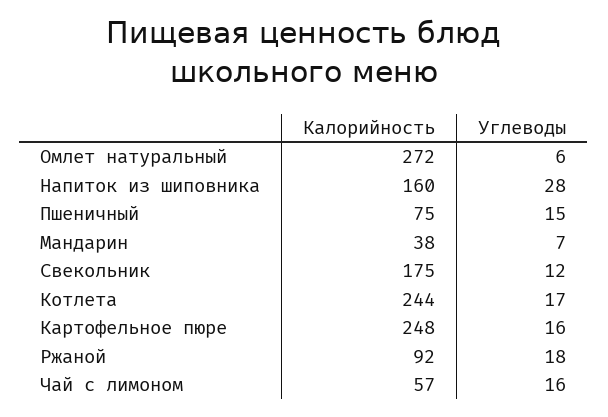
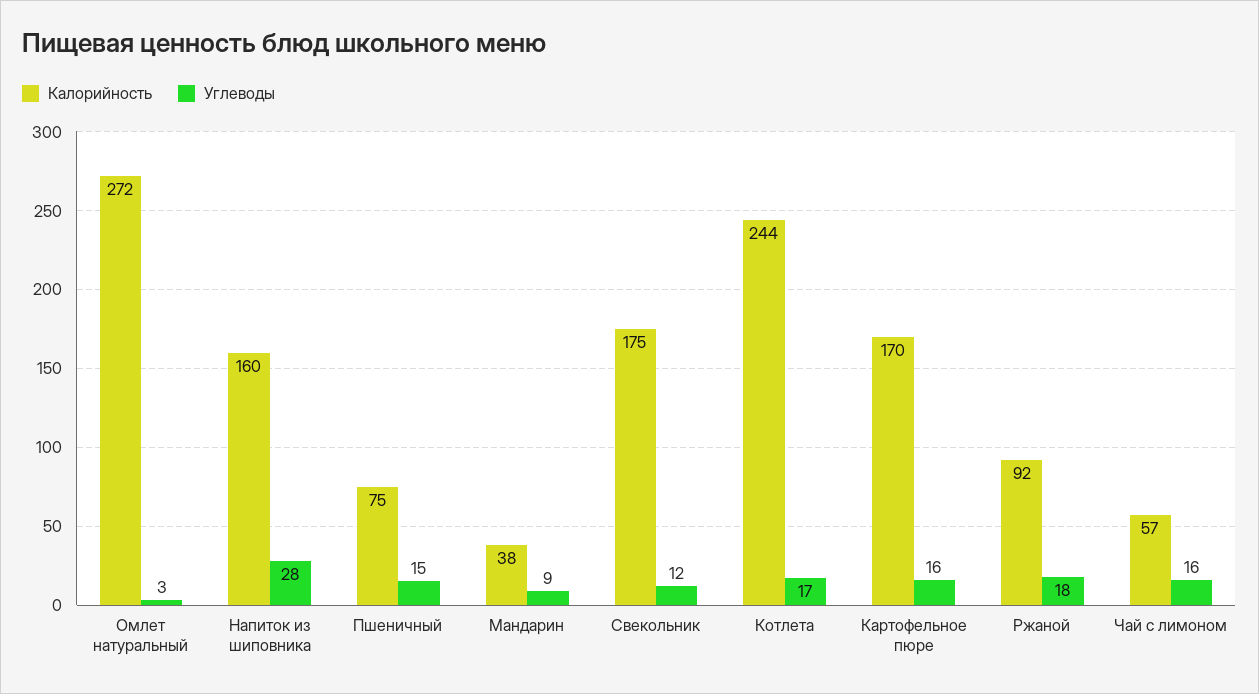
  {
    "Калорийность": {
      "Омлет натуральный": 272,
      "Напиток из шиповника": 160,
      "Пшеничный": 75,
      "Мандарин": 38,
      "Свекольник": 175,
      "Котлета": 244,
-     "Картофельное пюре": 248,
+     "Картофельное пюре": 170,
      "Ржаной": 92,
      "Чай с лимоном": 57
    },
    "Углеводы": {
-     "Омлет натуральный": 6,
+     "Омлет натуральный": 3,
      "Напиток из шиповника": 28,
      "Пшеничный": 15,
-     "Мандарин": 7,
+     "Мандарин": 9,
      "Свекольник": 12,
      "Котлета": 17,
      "Картофельное пюре": 16,
      "Ржаной": 18,
      "Чай с лимоном": 16
    }
  }

